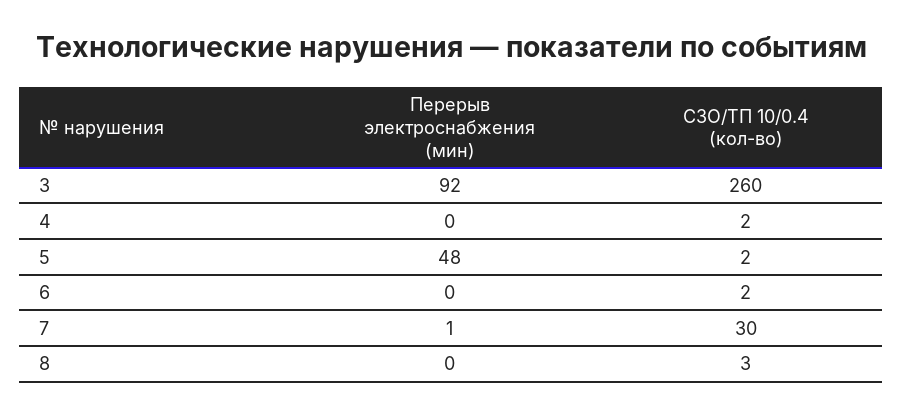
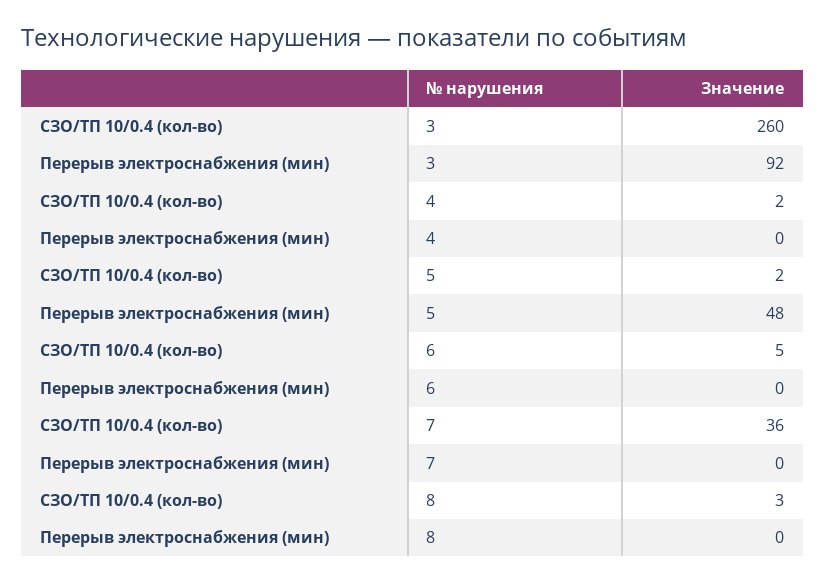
  {
    "Перерыв электроснабжения (мин)": {
      "3": 92,
      "4": 0,
      "5": 48,
      "6": 0,
-     "7": 1,
+     "7": 0,
      "8": 0
    },
    "СЗО/ТП 10/0.4 (кол-во)": {
      "3": 260,
      "4": 2,
      "5": 2,
-     "6": 2,
+     "6": 5,
-     "7": 30,
+     "7": 36,
      "8": 3
    }
  }

